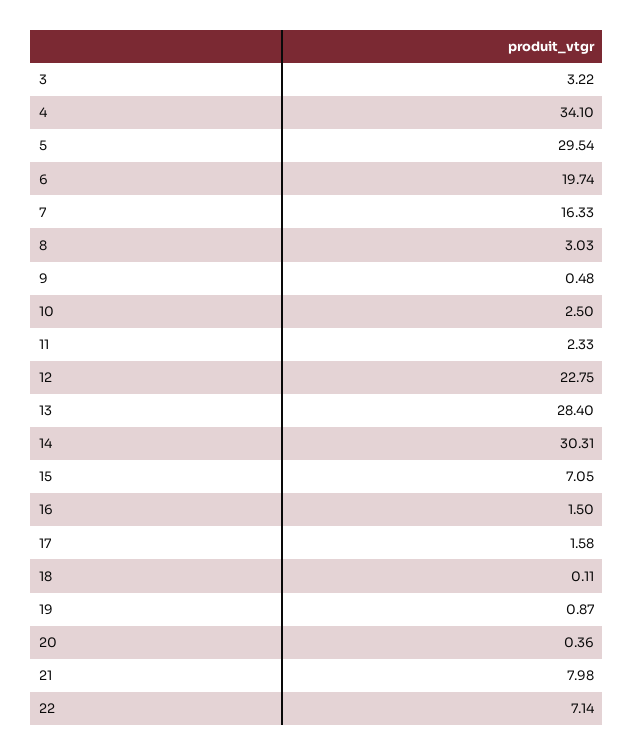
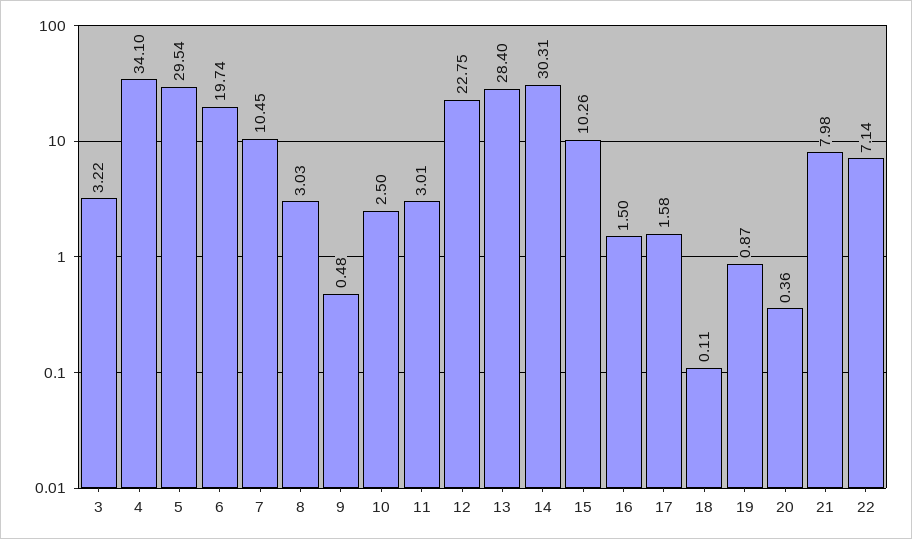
  {
    "3": 3.22,
    "4": 34.1,
    "5": 29.54,
    "6": 19.74,
-   "7": 16.33,
+   "7": 10.45,
    "8": 3.03,
    "9": 0.48,
    "10": 2.5,
-   "11": 2.33,
+   "11": 3.01,
    "12": 22.75,
    "13": 28.4,
    "14": 30.31,
-   "15": 7.05,
+   "15": 10.26,
    "16": 1.5,
    "17": 1.58,
    "18": 0.11,
    "19": 0.87,
    "20": 0.36,
    "21": 7.98,
    "22": 7.14
  }

